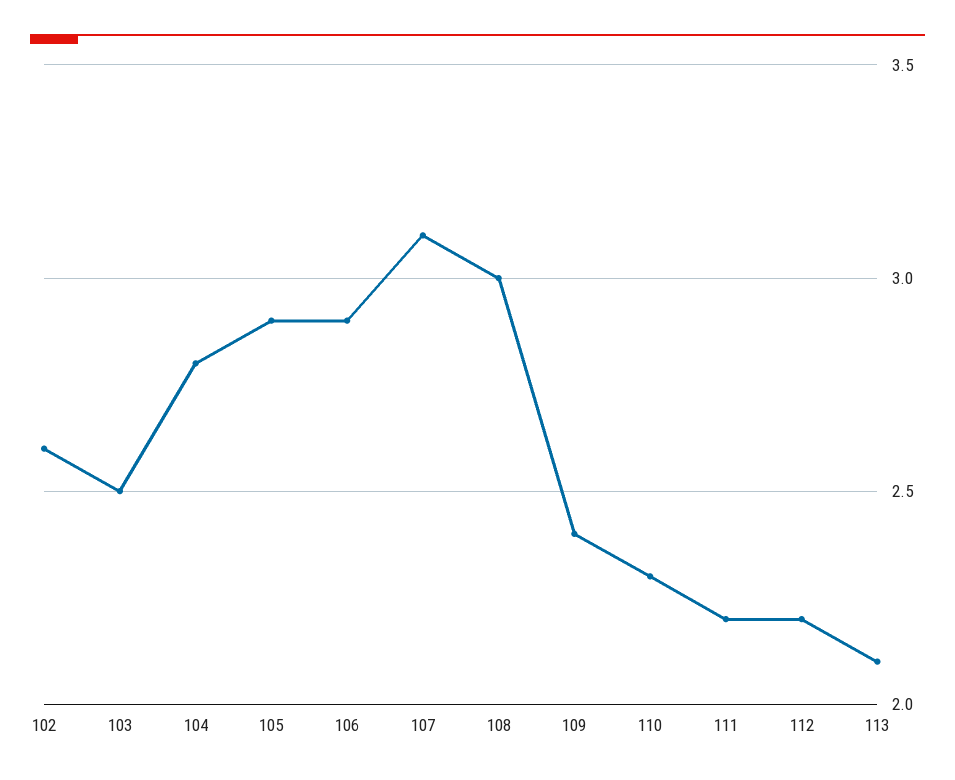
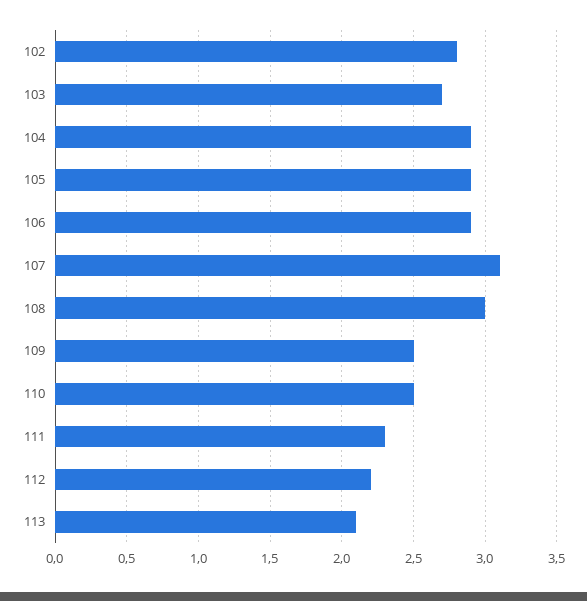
  {
-   "102": 2.6,
+   "102": 2.8,
-   "103": 2.5,
+   "103": 2.7,
-   "104": 2.8,
+   "104": 2.9,
    "105": 2.9,
    "106": 2.9,
    "107": 3.1,
    "108": 3,
-   "109": 2.4,
+   "109": 2.5,
-   "110": 2.3,
+   "110": 2.5,
-   "111": 2.2,
+   "111": 2.3,
    "112": 2.2,
    "113": 2.1
  }

